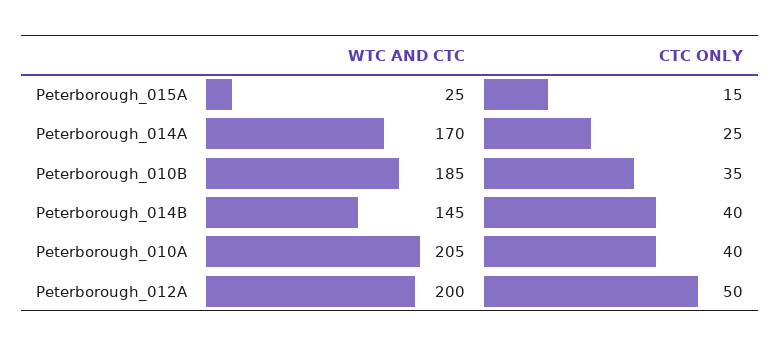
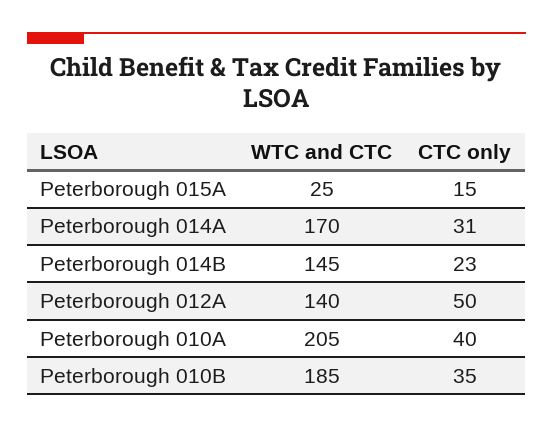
  {
    "WTC AND CTC": {
      "Peterborough_015A": 25,
      "Peterborough_014A": 170,
      "Peterborough_010B": 185,
      "Peterborough_014B": 145,
      "Peterborough_010A": 205,
-     "Peterborough_012A": 200
+     "Peterborough_012A": 140
    },
    "CTC ONLY": {
      "Peterborough_015A": 15,
-     "Peterborough_014A": 25,
+     "Peterborough_014A": 31,
      "Peterborough_010B": 35,
-     "Peterborough_014B": 40,
+     "Peterborough_014B": 23,
      "Peterborough_010A": 40,
      "Peterborough_012A": 50
    }
  }

